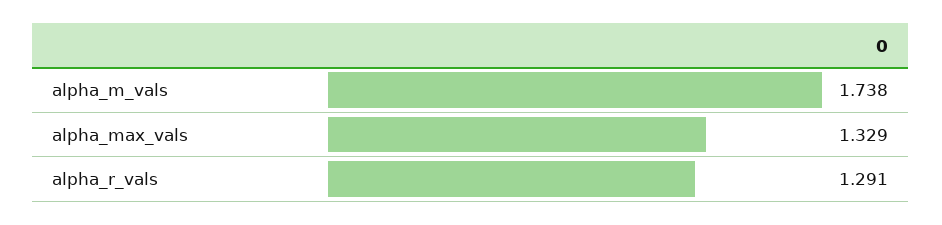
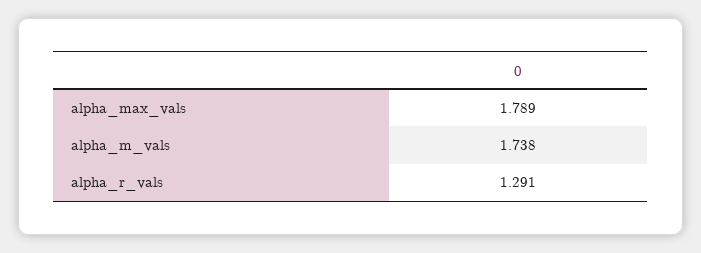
  {
    "alpha_m_vals": 1.738,
-   "alpha_max_vals": 1.329,
+   "alpha_max_vals": 1.789,
    "alpha_r_vals": 1.291
  }

